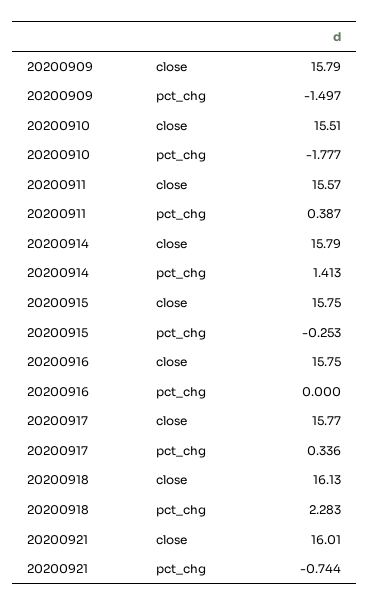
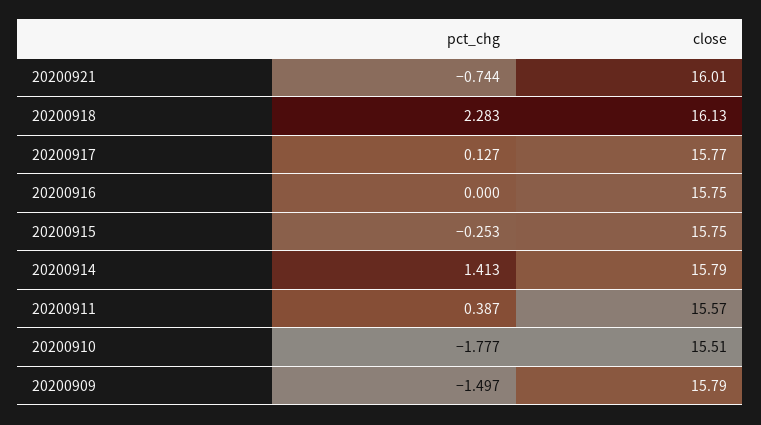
  {
    "20200909": {
      "close": 15.79,
      "pct_chg": -1.497
    },
    "20200910": {
      "close": 15.51,
      "pct_chg": -1.777
    },
    "20200911": {
      "close": 15.57,
      "pct_chg": 0.387
    },
    "20200914": {
      "close": 15.79,
      "pct_chg": 1.413
    },
    "20200915": {
      "close": 15.75,
      "pct_chg": -0.253
    },
    "20200916": {
      "close": 15.75,
      "pct_chg": 0
    },
    "20200917": {
      "close": 15.77,
-     "pct_chg": 0.336
+     "pct_chg": 0.127
    },
    "20200918": {
      "close": 16.13,
      "pct_chg": 2.283
    },
    "20200921": {
      "close": 16.01,
      "pct_chg": -0.744
    }
  }

